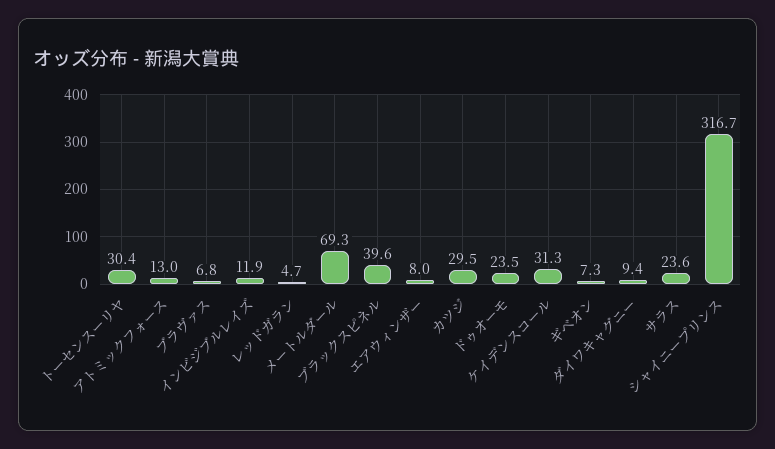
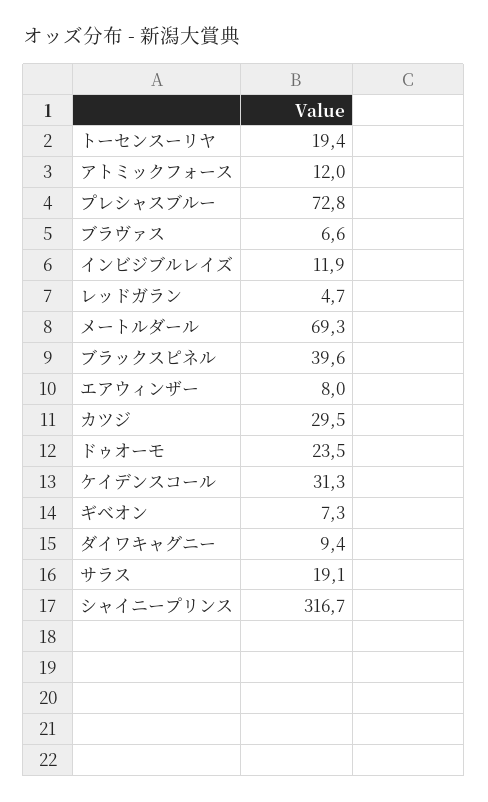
  {
-   "トーセンスーリヤ": 30.4,
+   "トーセンスーリヤ": 19.4,
-   "アトミックフォース": 13,
+   "アトミックフォース": 12,
-   "ブラヴァス": 6.8,
+   "ブラヴァス": 6.6,
    "インビジブルレイズ": 11.9,
    "レッドガラン": 4.7,
    "メートルダール": 69.3,
    "ブラックスピネル": 39.6,
    "エアウィンザー": 8,
    "カツジ": 29.5,
    "ドゥオーモ": 23.5,
    "ケイデンスコール": 31.3,
    "ギベオン": 7.3,
    "ダイワキャグニー": 9.4,
-   "サラス": 23.6,
+   "サラス": 19.1,
-   "シャイニープリンス": 316.7
+   "シャイニープリンス": 316.7,
+   "プレシャスブルー": 72.8
  }

